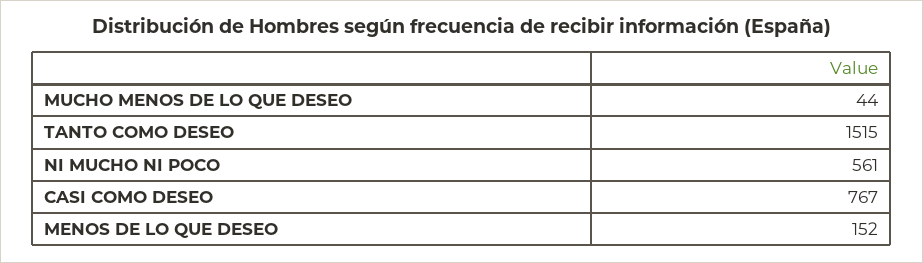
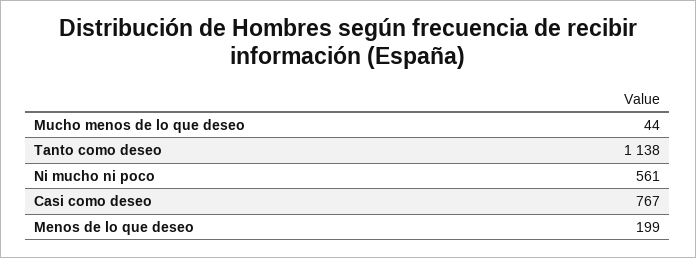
  {
    "MUCHO MENOS DE LO QUE DESEO": 44,
-   "TANTO COMO DESEO": 1515,
+   "TANTO COMO DESEO": 1138,
    "NI MUCHO NI POCO": 561,
    "CASI COMO DESEO": 767,
-   "MENOS DE LO QUE DESEO": 152
+   "MENOS DE LO QUE DESEO": 199
  }

